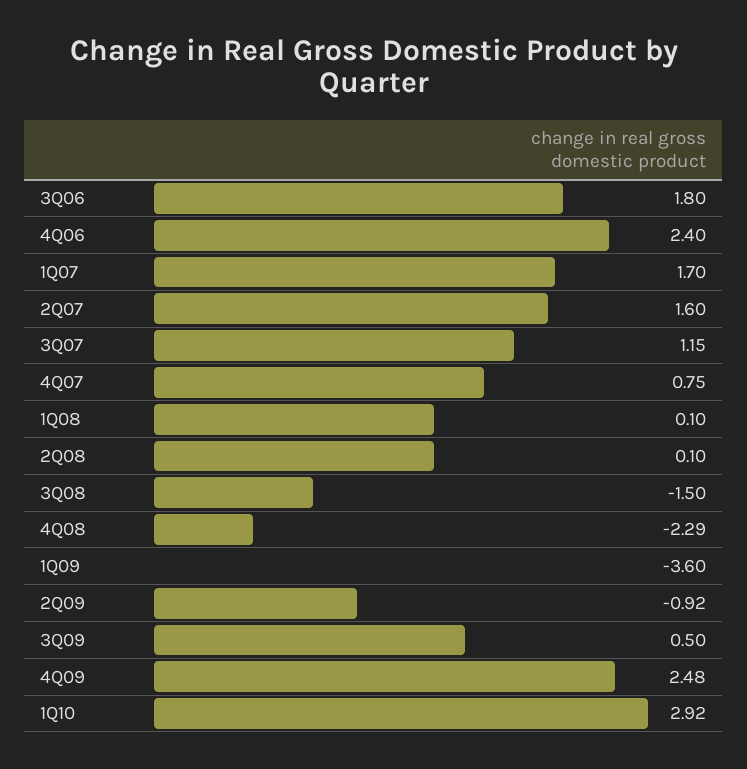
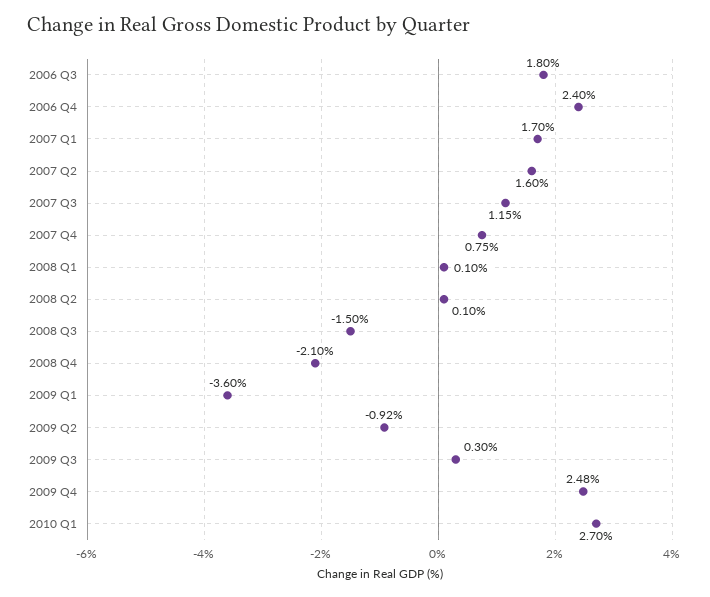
  {
    "3Q06": 1.8,
    "4Q06": 2.4,
    "1Q07": 1.7,
    "2Q07": 1.6,
    "3Q07": 1.15,
    "4Q07": 0.75,
    "1Q08": 0.1,
    "2Q08": 0.1,
    "3Q08": -1.5,
-   "4Q08": -2.29,
+   "4Q08": -2.1,
    "1Q09": -3.6,
    "2Q09": -0.92,
-   "3Q09": 0.5,
+   "3Q09": 0.3,
    "4Q09": 2.48,
-   "1Q10": 2.92
+   "1Q10": 2.7
  }

